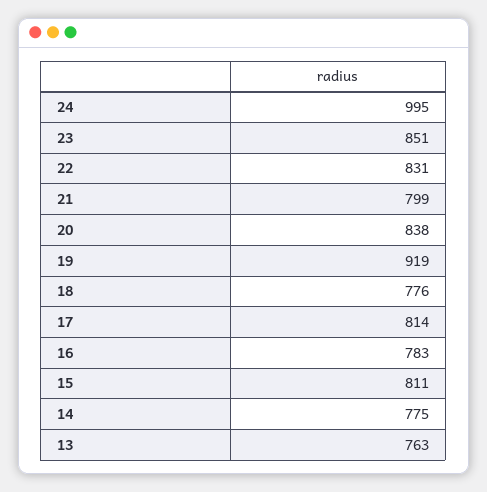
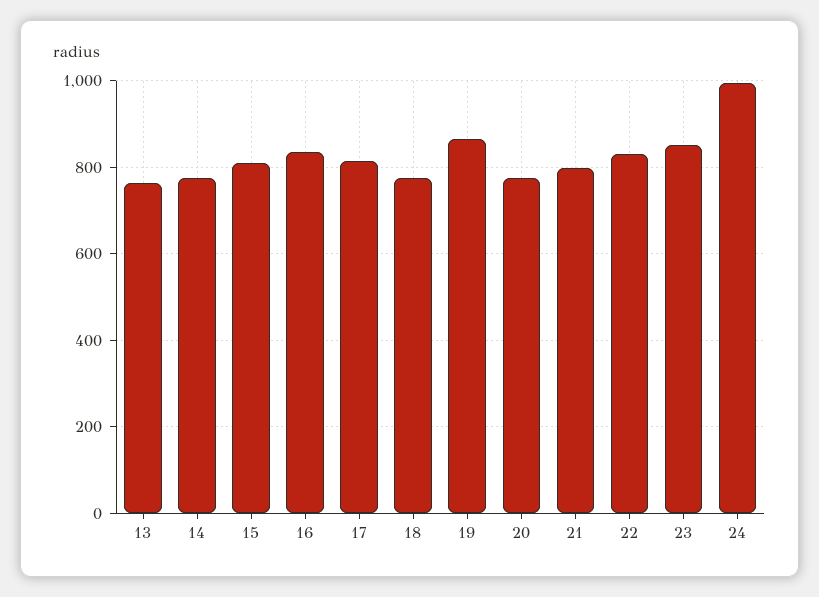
  {
    "24": 995,
    "23": 851,
    "22": 831,
    "21": 799,
-   "20": 838,
+   "20": 780,
-   "19": 919,
+   "19": 860,
    "18": 776,
    "17": 814,
-   "16": 783,
+   "16": 840,
    "15": 811,
    "14": 775,
    "13": 763
  }

